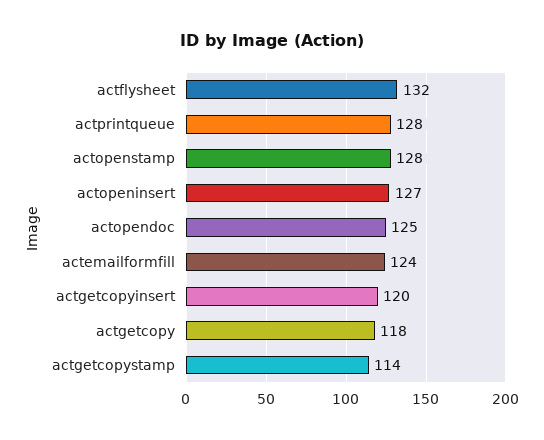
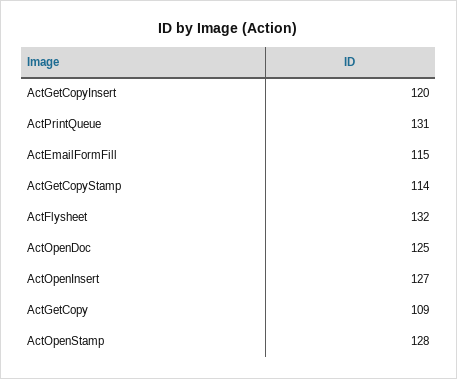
  {
    "actflysheet": 132,
-   "actprintqueue": 128,
+   "actprintqueue": 131,
    "actopenstamp": 128,
    "actopeninsert": 127,
    "actopendoc": 125,
-   "actemailformfill": 124,
+   "actemailformfill": 115,
    "actgetcopyinsert": 120,
-   "actgetcopy": 118,
+   "actgetcopy": 109,
    "actgetcopystamp": 114
  }

